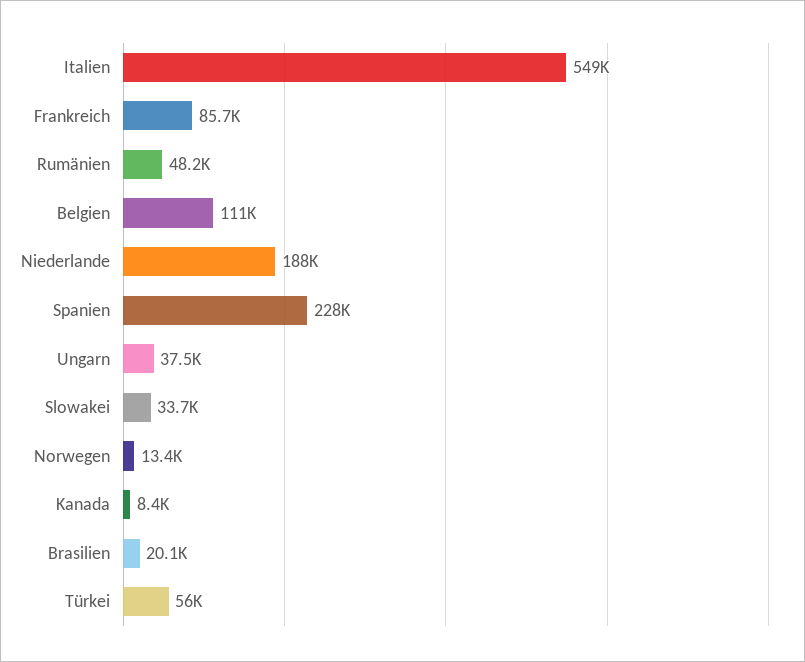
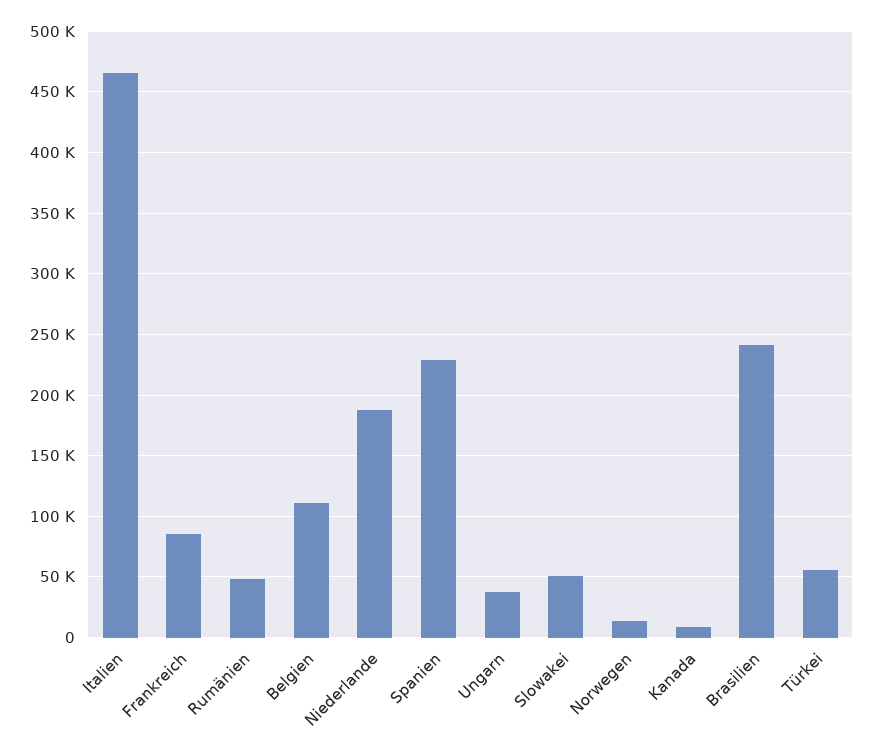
  {
-   "Italien": 549000,
+   "Italien": 465000,
    "Frankreich": 85700,
    "Rumänien": 48200,
    "Belgien": 111000,
    "Niederlande": 188000,
    "Spanien": 228000,
    "Ungarn": 37500,
-   "Slowakei": 33700,
+   "Slowakei": 50000,
    "Norwegen": 13400,
    "Kanada": 8400,
-   "Brasilien": 20100,
+   "Brasilien": 240000,
    "Türkei": 56000
  }

